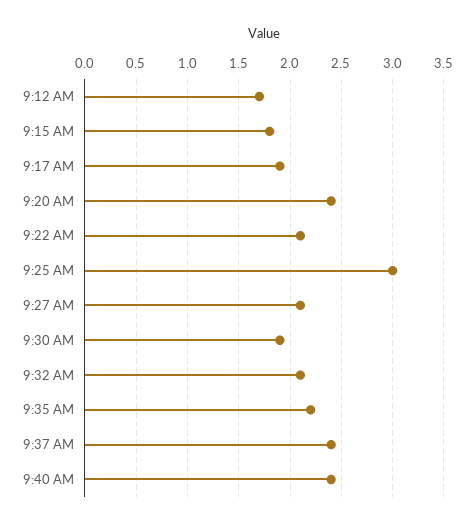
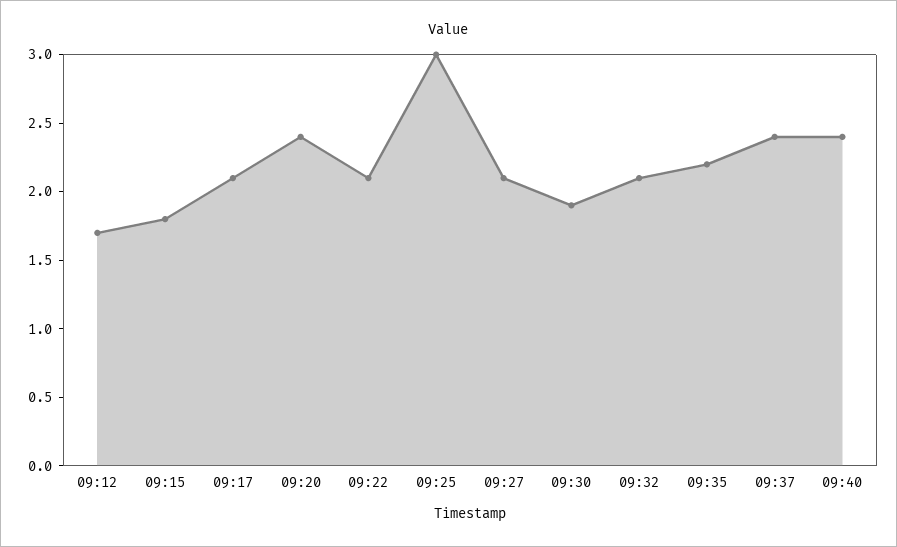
  {
    "9:12 AM": 1.7,
    "9:15 AM": 1.8,
-   "9:17 AM": 1.9,
+   "9:17 AM": 2.1,
    "9:20 AM": 2.4,
    "9:22 AM": 2.1,
    "9:25 AM": 3,
    "9:27 AM": 2.1,
    "9:30 AM": 1.9,
    "9:32 AM": 2.1,
    "9:35 AM": 2.2,
    "9:37 AM": 2.4,
    "9:40 AM": 2.4
  }

